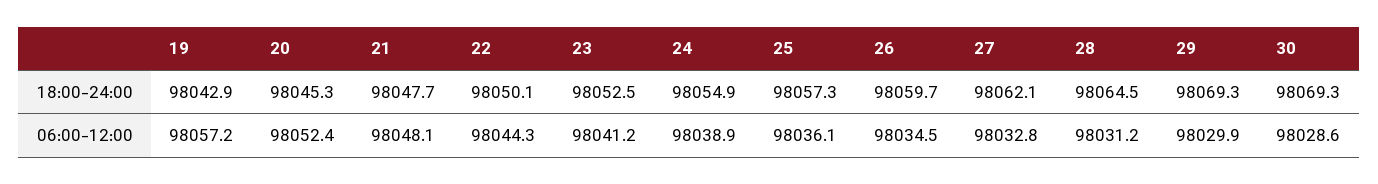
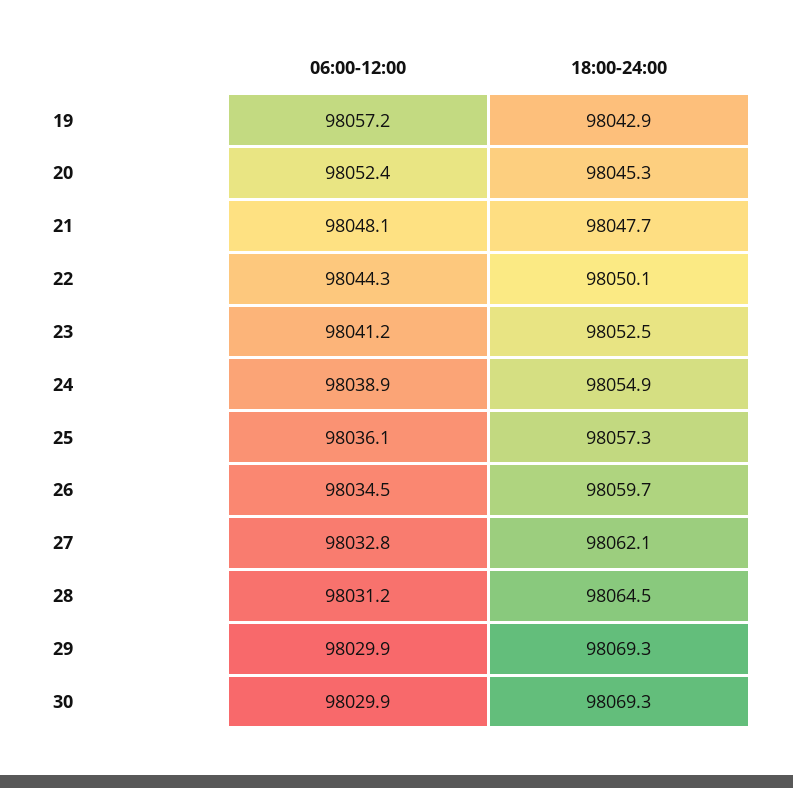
  {
    "19": {
      "18:00-24:00": 98042.9,
      "06:00-12:00": 98057.2
    },
    "20": {
      "18:00-24:00": 98045.3,
      "06:00-12:00": 98052.4
    },
    "21": {
      "18:00-24:00": 98047.7,
      "06:00-12:00": 98048.1
    },
    "22": {
      "18:00-24:00": 98050.1,
      "06:00-12:00": 98044.3
    },
    "23": {
      "18:00-24:00": 98052.5,
      "06:00-12:00": 98041.2
    },
    "24": {
      "18:00-24:00": 98054.9,
      "06:00-12:00": 98038.9
    },
    "25": {
      "18:00-24:00": 98057.3,
      "06:00-12:00": 98036.1
    },
    "26": {
      "18:00-24:00": 98059.7,
      "06:00-12:00": 98034.5
    },
    "27": {
      "18:00-24:00": 98062.1,
      "06:00-12:00": 98032.8
    },
    "28": {
      "18:00-24:00": 98064.5,
      "06:00-12:00": 98031.2
    },
    "29": {
      "18:00-24:00": 98069.3,
      "06:00-12:00": 98029.9
    },
    "30": {
      "18:00-24:00": 98069.3,
-     "06:00-12:00": 98028.6
+     "06:00-12:00": 98029.9
    }
  }

